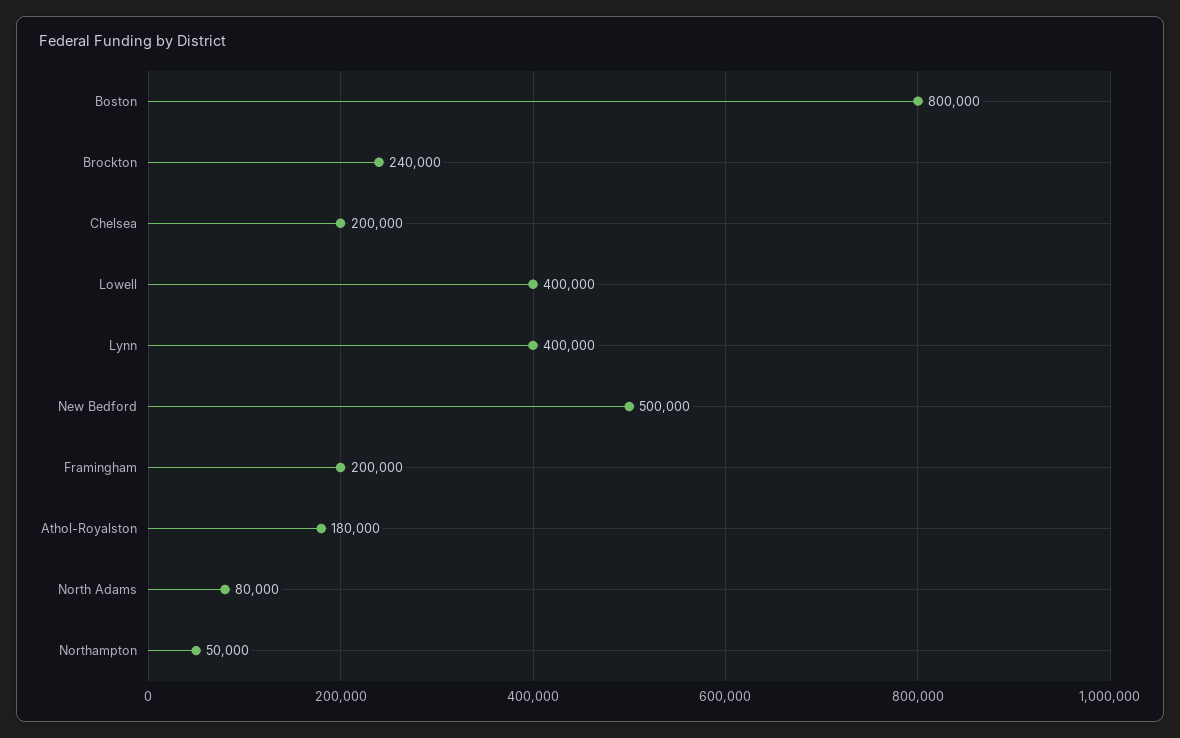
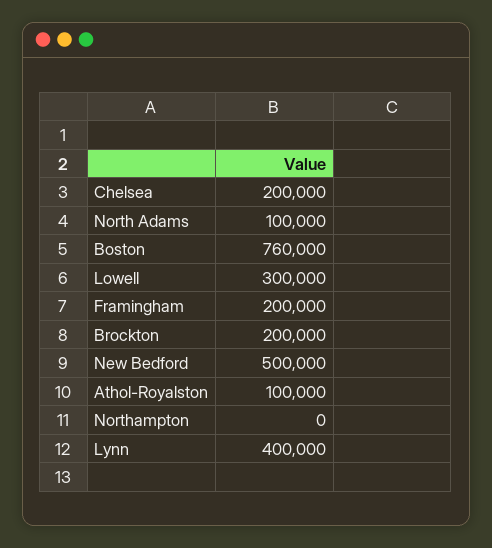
  {
-   "Boston": 800000,
+   "Boston": 760000,
-   "Brockton": 240000,
+   "Brockton": 200000,
    "Chelsea": 200000,
-   "Lowell": 400000,
+   "Lowell": 300000,
    "Lynn": 400000,
    "New Bedford": 500000,
    "Framingham": 200000,
-   "Athol-Royalston": 180000,
+   "Athol-Royalston": 100000,
-   "North Adams": 80000,
+   "North Adams": 100000,
-   "Northampton": 50000
+   "Northampton": 0
  }

